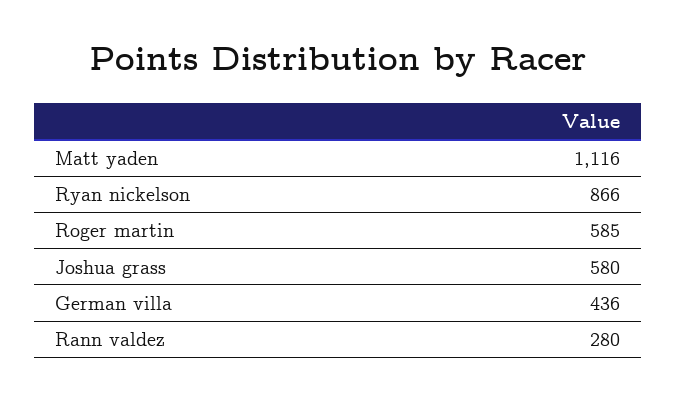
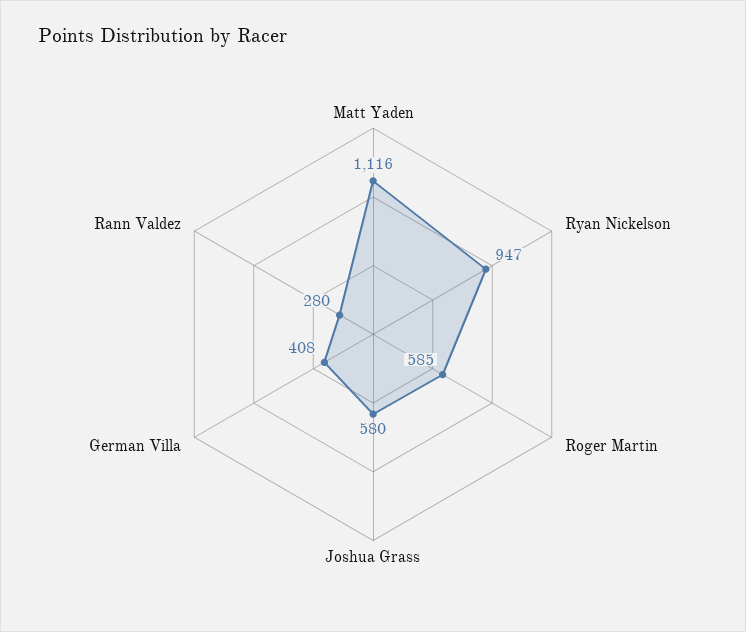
  {
    "Matt yaden": 1116,
-   "Ryan nickelson": 866,
+   "Ryan nickelson": 947,
    "Roger martin": 585,
    "Joshua grass": 580,
-   "German villa": 436,
+   "German villa": 408,
    "Rann valdez": 280
  }

